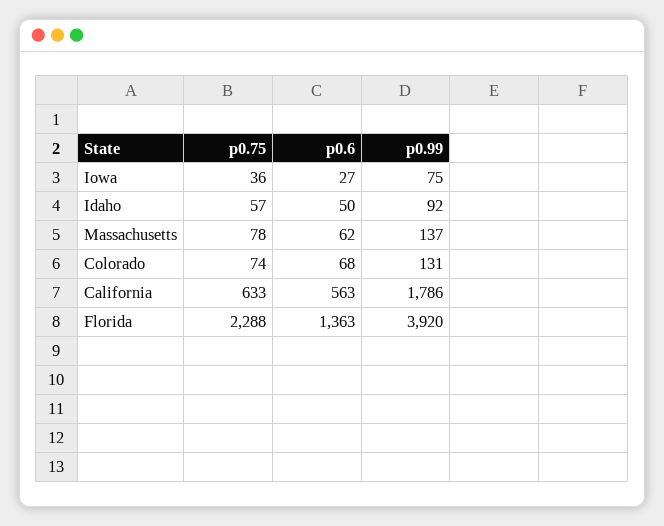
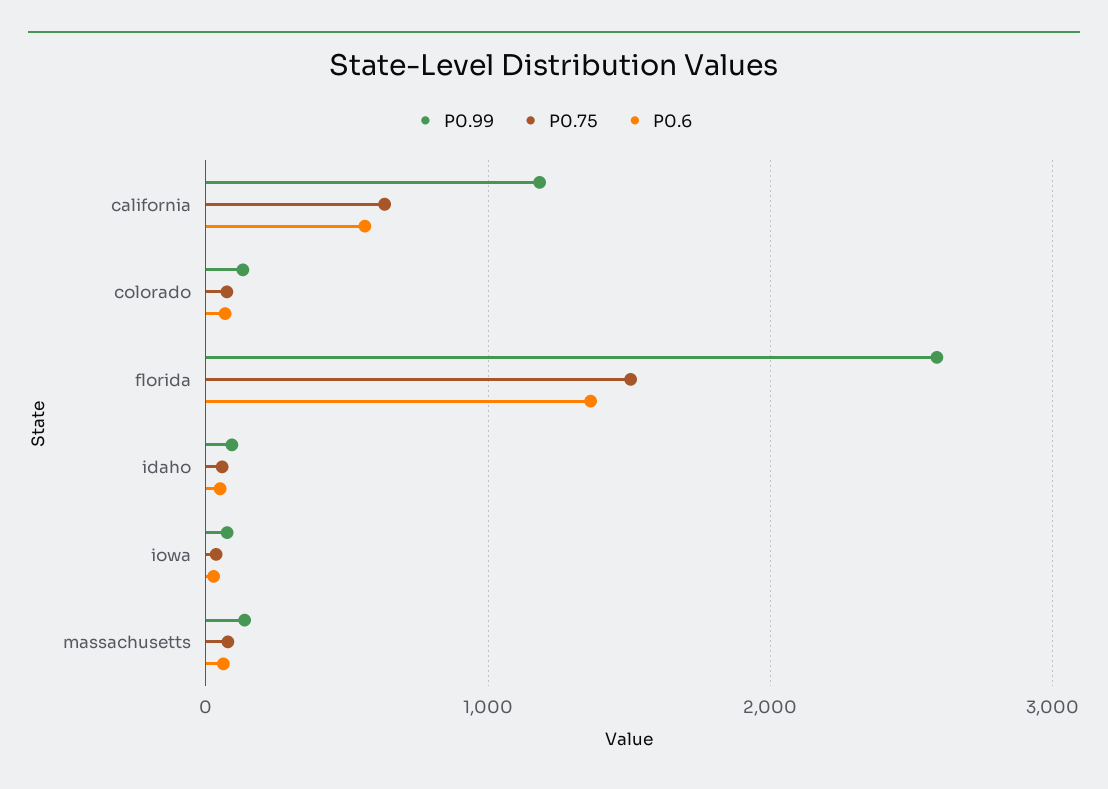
  {
    "p0.75": {
      "Iowa": 36,
      "Idaho": 57,
      "Massachusetts": 78,
      "Colorado": 74,
      "California": 633,
-     "Florida": 2288
+     "Florida": 1500
    },
    "p0.6": {
      "Iowa": 27,
      "Idaho": 50,
      "Massachusetts": 62,
      "Colorado": 68,
      "California": 563,
      "Florida": 1363
    },
    "p0.99": {
      "Iowa": 75,
      "Idaho": 92,
      "Massachusetts": 137,
      "Colorado": 131,
-     "California": 1786,
+     "California": 1200,
-     "Florida": 3920
+     "Florida": 2600
    }
  }

